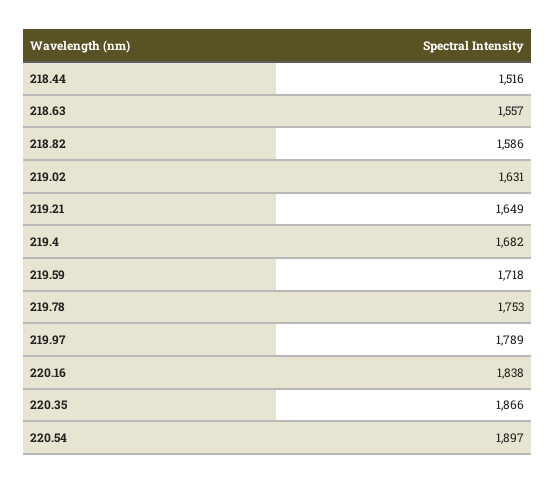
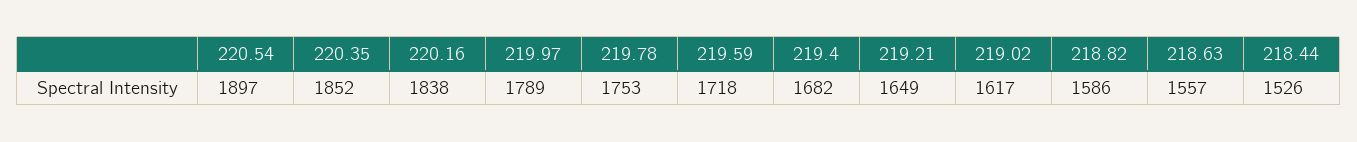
  {
-   "218.44": 1516,
+   "218.44": 1526,
    "218.63": 1557,
    "218.82": 1586,
-   "219.02": 1631,
+   "219.02": 1617,
    "219.21": 1649,
    "219.4": 1682,
    "219.59": 1718,
    "219.78": 1753,
    "219.97": 1789,
    "220.16": 1838,
-   "220.35": 1866,
+   "220.35": 1852,
    "220.54": 1897
  }

